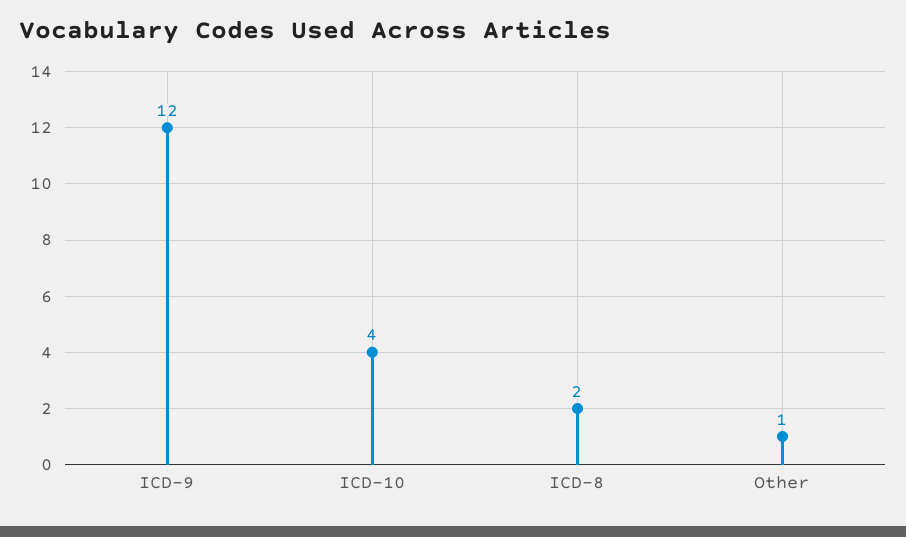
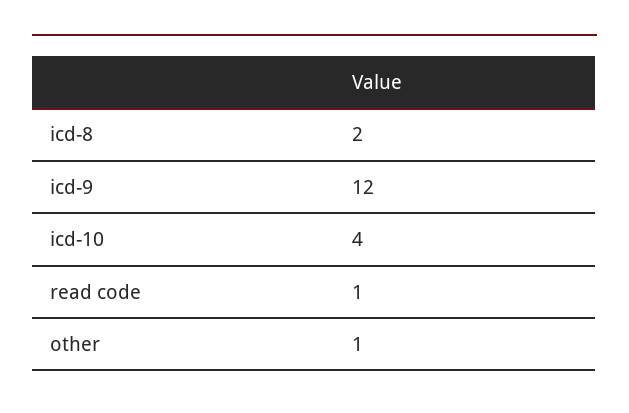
  {
    "ICD-9": 12,
    "ICD-10": 4,
    "ICD-8": 2,
-   "Other": 1
+   "Other": 1,
+   "read code": 1
  }

